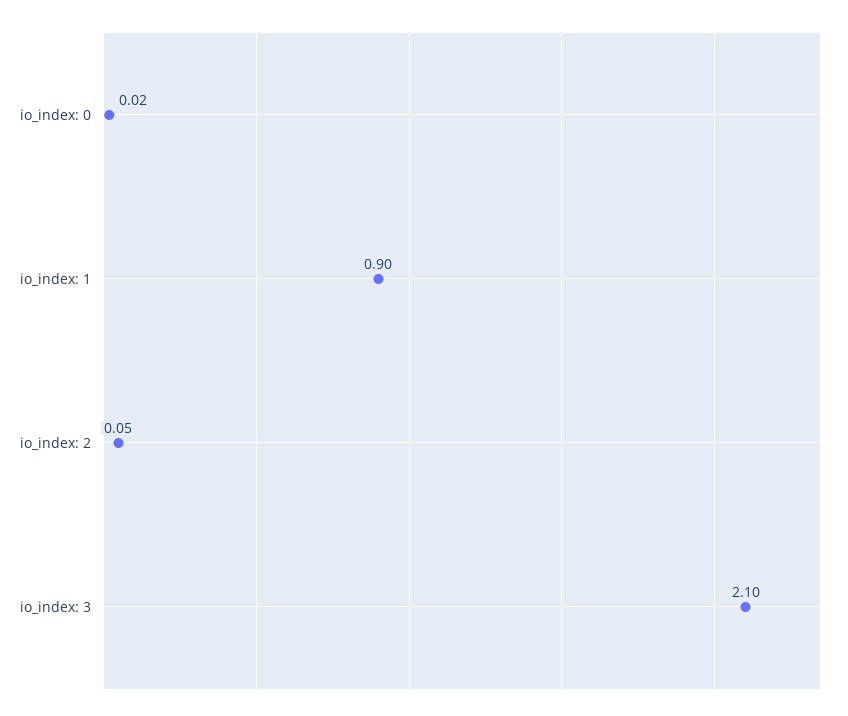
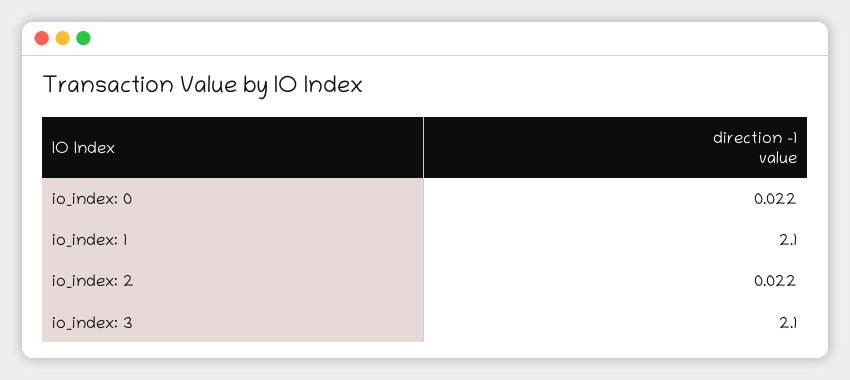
  {
    "io_index: 0": 0.022,
-   "io_index: 1": 0.9,
+   "io_index: 1": 2.1,
-   "io_index: 2": 0.05,
+   "io_index: 2": 0.022,
    "io_index: 3": 2.1
  }

